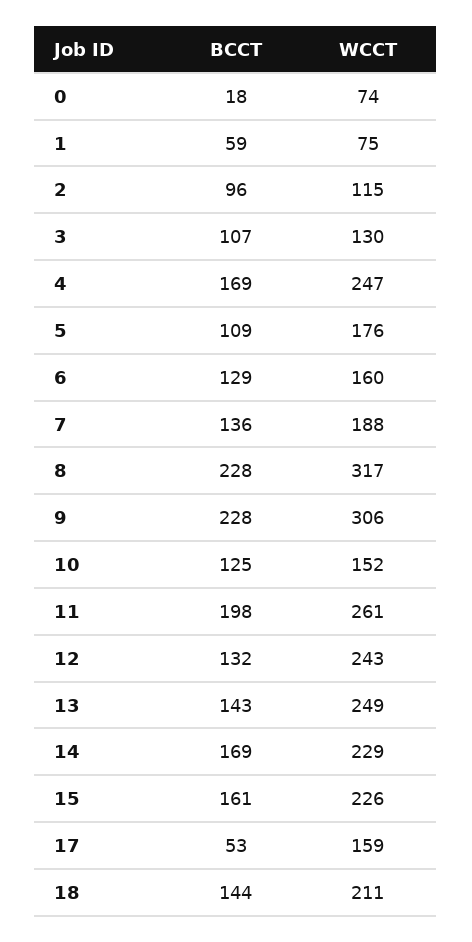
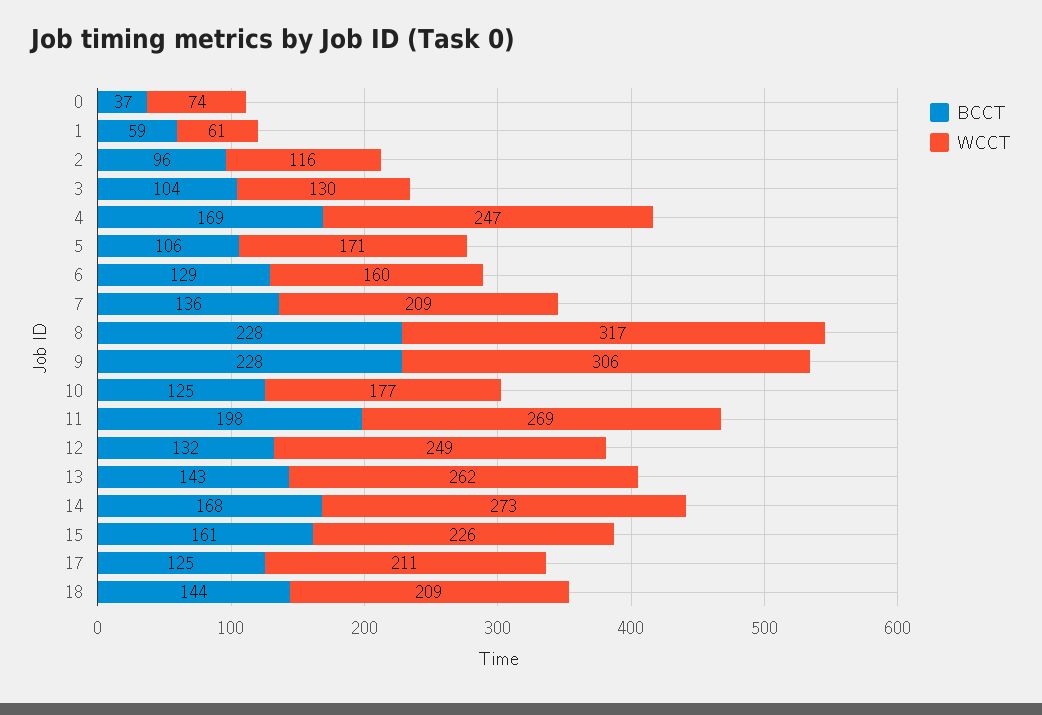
  {
    "BCCT": {
-     "0": 18,
+     "0": 37,
      "1": 59,
      "2": 96,
-     "3": 107,
+     "3": 104,
      "4": 169,
-     "5": 109,
+     "5": 106,
      "6": 129,
      "7": 136,
      "8": 228,
      "9": 228,
      "10": 125,
      "11": 198,
      "12": 132,
      "13": 143,
-     "14": 169,
+     "14": 168,
      "15": 161,
-     "17": 53,
+     "17": 125,
      "18": 144
    },
    "WCCT": {
      "0": 74,
-     "1": 75,
+     "1": 61,
-     "2": 115,
+     "2": 116,
      "3": 130,
      "4": 247,
-     "5": 176,
+     "5": 171,
      "6": 160,
-     "7": 188,
+     "7": 209,
      "8": 317,
      "9": 306,
-     "10": 152,
+     "10": 177,
-     "11": 261,
+     "11": 269,
-     "12": 243,
+     "12": 249,
-     "13": 249,
+     "13": 262,
-     "14": 229,
+     "14": 273,
      "15": 226,
-     "17": 159,
+     "17": 211,
-     "18": 211
+     "18": 209
    }
  }

